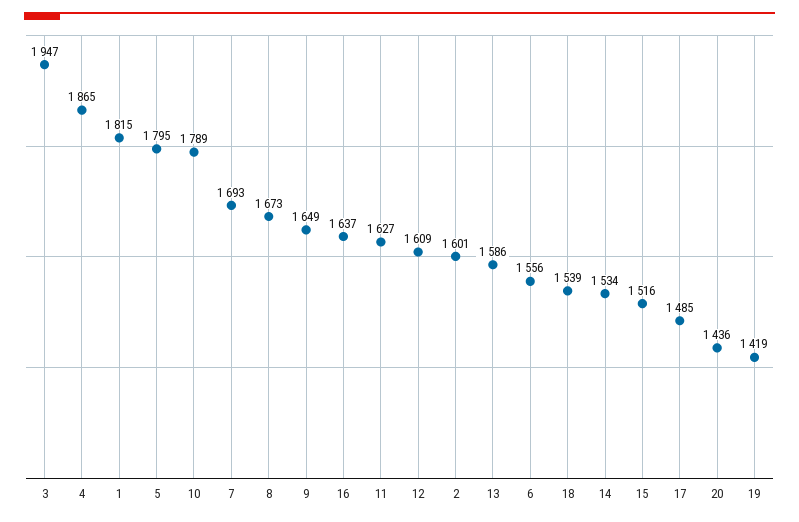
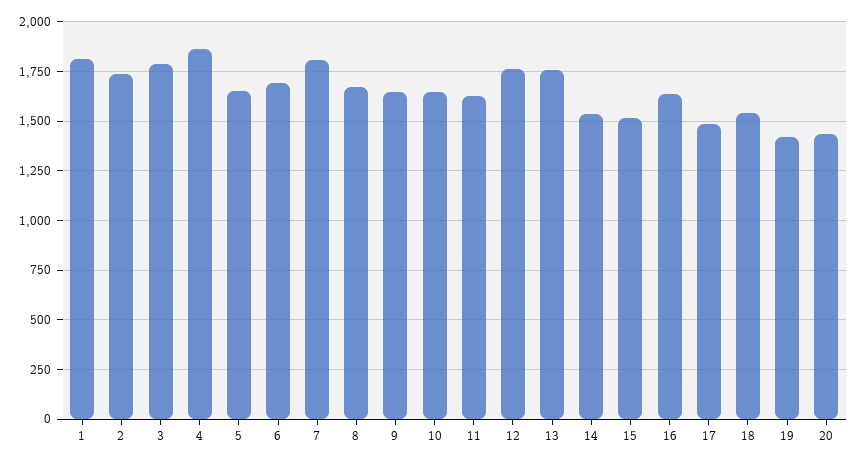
  {
-   "3": 1947,
+   "3": 1800,
    "4": 1865,
    "1": 1815,
-   "5": 1795,
+   "5": 1650,
-   "10": 1789,
+   "10": 1650,
-   "7": 1693,
+   "7": 1800,
    "8": 1673,
    "9": 1649,
    "16": 1637,
    "11": 1627,
-   "12": 1609,
+   "12": 1750,
-   "2": 1601,
+   "2": 1750,
-   "13": 1586,
+   "13": 1750,
-   "6": 1556,
+   "6": 1700,
    "18": 1539,
    "14": 1534,
    "15": 1516,
    "17": 1485,
    "20": 1436,
    "19": 1419
  }

